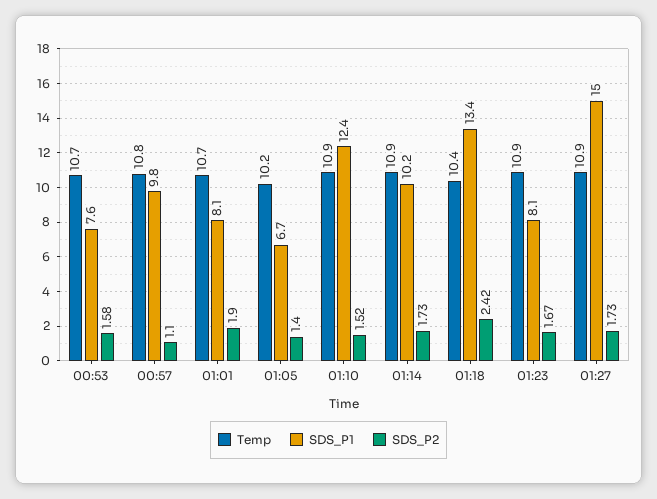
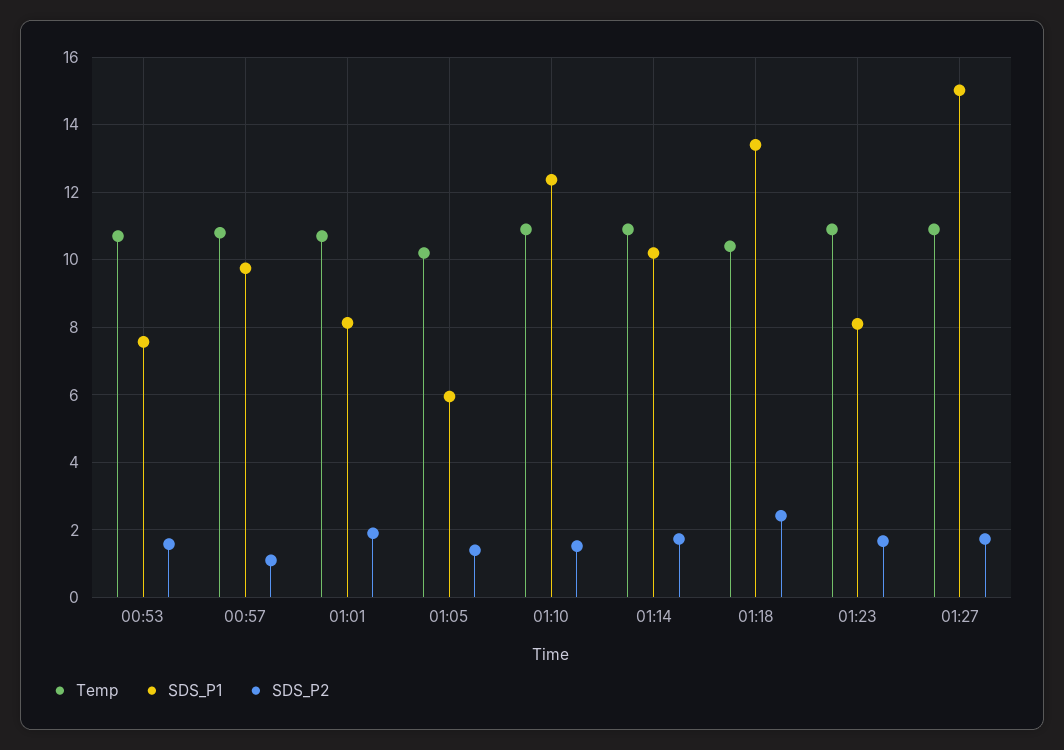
  {
    "Temp": {
      "00:53": 10.7,
      "00:57": 10.8,
      "01:01": 10.7,
      "01:05": 10.2,
      "01:10": 10.9,
      "01:14": 10.9,
      "01:18": 10.4,
      "01:23": 10.9,
      "01:27": 10.9
    },
    "SDS_P1": {
      "00:53": 7.6,
      "00:57": 9.8,
      "01:01": 8.1,
-     "01:05": 6.7,
+     "01:05": 6,
      "01:10": 12.4,
      "01:14": 10.2,
      "01:18": 13.4,
      "01:23": 8.1,
      "01:27": 15
    },
    "SDS_P2": {
      "00:53": 1.58,
      "00:57": 1.1,
      "01:01": 1.9,
      "01:05": 1.4,
      "01:10": 1.52,
      "01:14": 1.73,
      "01:18": 2.42,
      "01:23": 1.67,
      "01:27": 1.73
    }
  }

